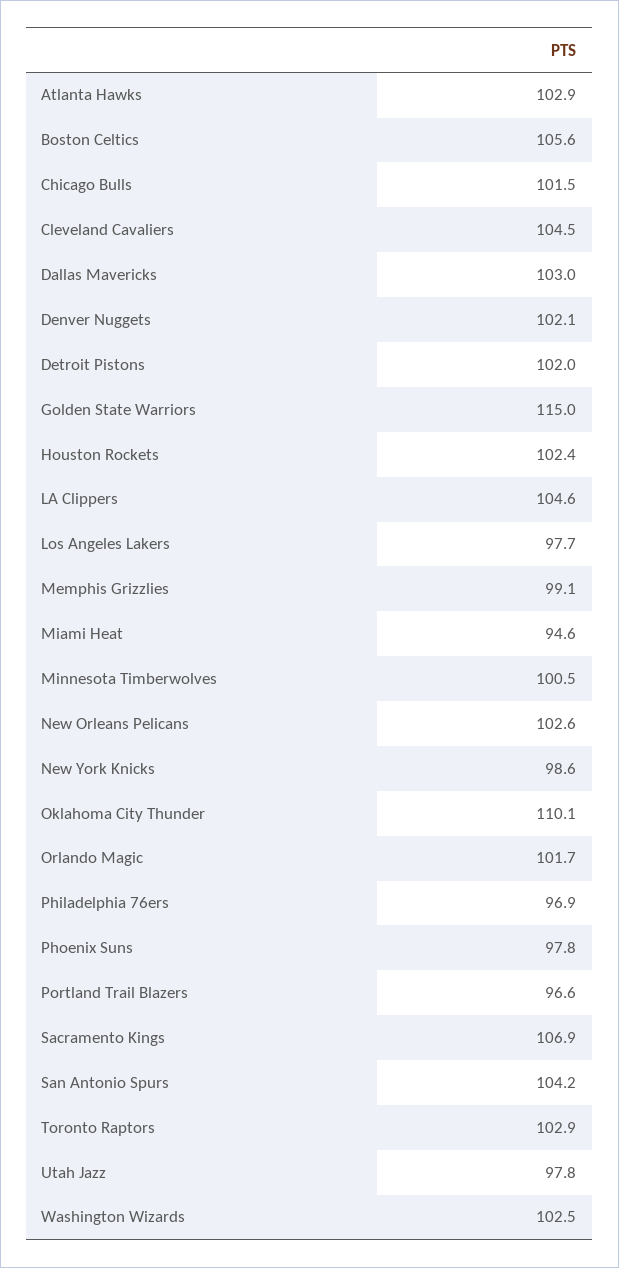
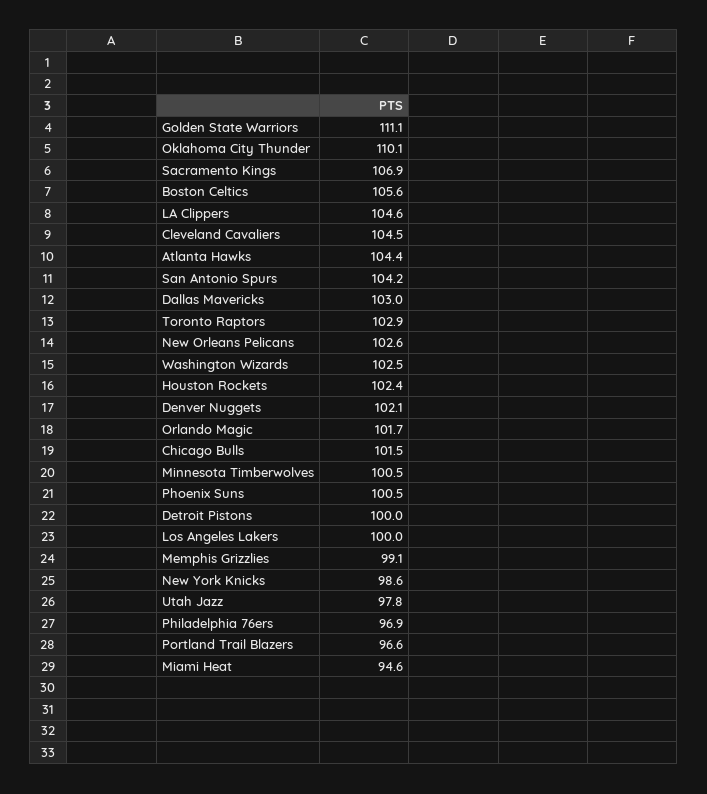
  {
-   "Atlanta Hawks": 102.9,
+   "Atlanta Hawks": 104.4,
    "Boston Celtics": 105.6,
    "Chicago Bulls": 101.5,
    "Cleveland Cavaliers": 104.5,
    "Dallas Mavericks": 103,
    "Denver Nuggets": 102.1,
-   "Detroit Pistons": 102,
+   "Detroit Pistons": 100,
-   "Golden State Warriors": 115,
+   "Golden State Warriors": 111.1,
    "Houston Rockets": 102.4,
    "LA Clippers": 104.6,
-   "Los Angeles Lakers": 97.7,
+   "Los Angeles Lakers": 100,
    "Memphis Grizzlies": 99.1,
    "Miami Heat": 94.6,
    "Minnesota Timberwolves": 100.5,
    "New Orleans Pelicans": 102.6,
    "New York Knicks": 98.6,
    "Oklahoma City Thunder": 110.1,
    "Orlando Magic": 101.7,
    "Philadelphia 76ers": 96.9,
-   "Phoenix Suns": 97.8,
+   "Phoenix Suns": 100.5,
    "Portland Trail Blazers": 96.6,
    "Sacramento Kings": 106.9,
    "San Antonio Spurs": 104.2,
    "Toronto Raptors": 102.9,
    "Utah Jazz": 97.8,
    "Washington Wizards": 102.5
  }

